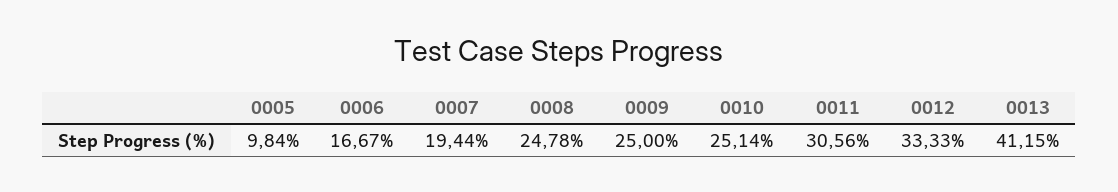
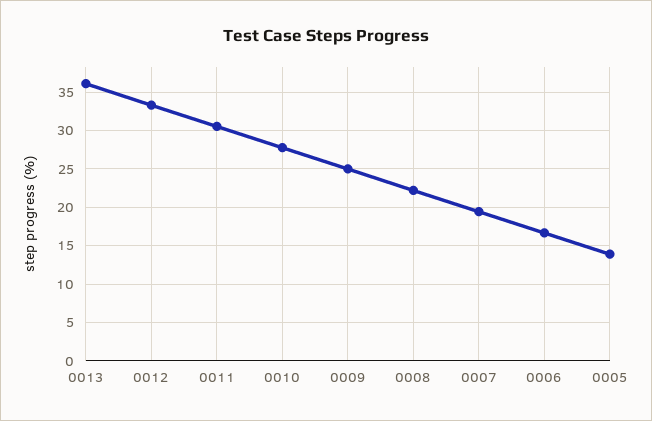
  {
-   "0005": 9.84,
+   "0005": 14,
    "0006": 16.67,
    "0007": 19.44,
-   "0008": 24.78,
+   "0008": 22,
    "0009": 25,
-   "0010": 25.14,
+   "0010": 28,
    "0011": 30.56,
    "0012": 33.33,
-   "0013": 41.15
+   "0013": 36
  }

